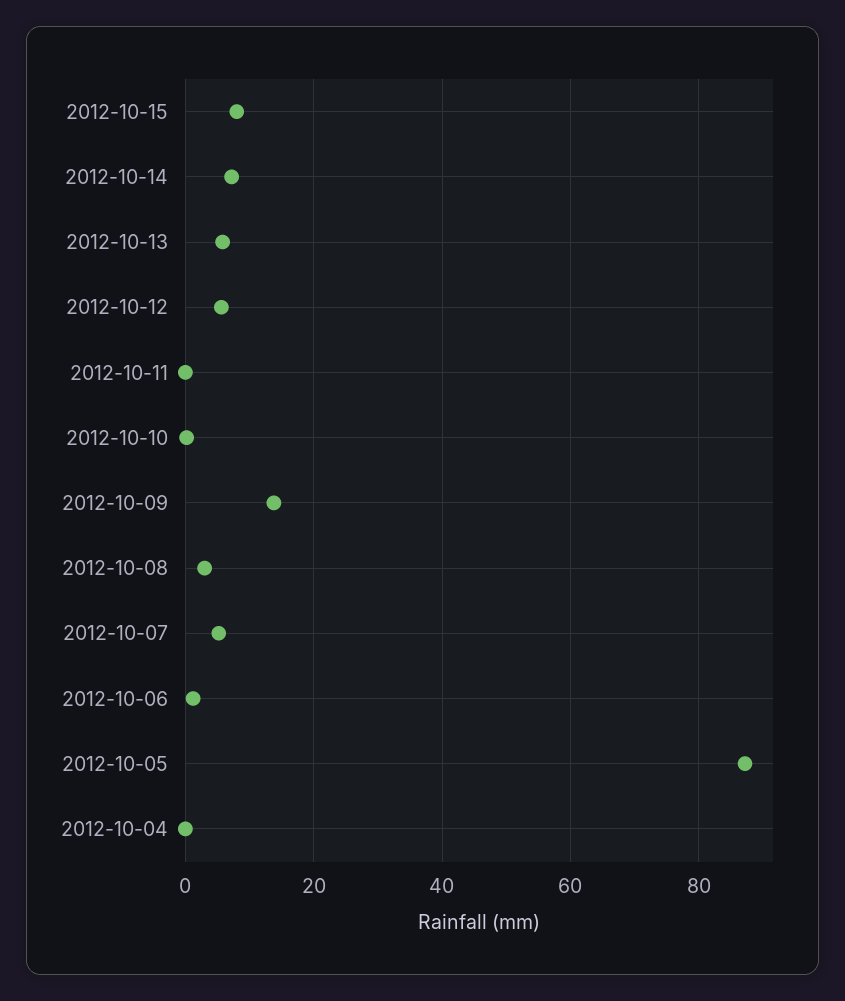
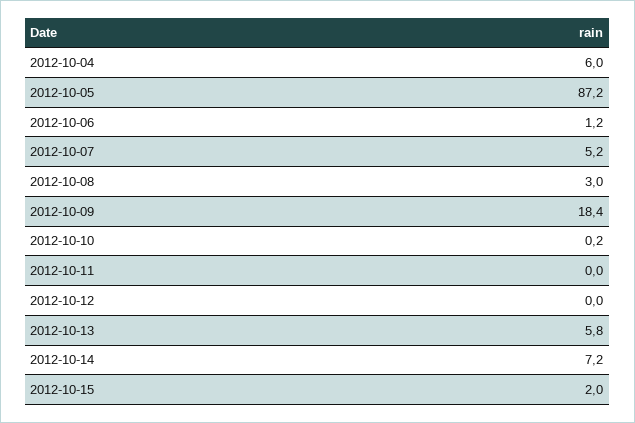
  {
-   "2012-10-15": 8,
+   "2012-10-15": 2,
    "2012-10-14": 7.2,
    "2012-10-13": 5.8,
-   "2012-10-12": 6,
+   "2012-10-12": 0,
    "2012-10-11": 0,
    "2012-10-10": 0.2,
-   "2012-10-09": 14,
+   "2012-10-09": 18.4,
    "2012-10-08": 3,
    "2012-10-07": 5.2,
    "2012-10-06": 1.2,
    "2012-10-05": 87.2,
-   "2012-10-04": 0
+   "2012-10-04": 6
  }

